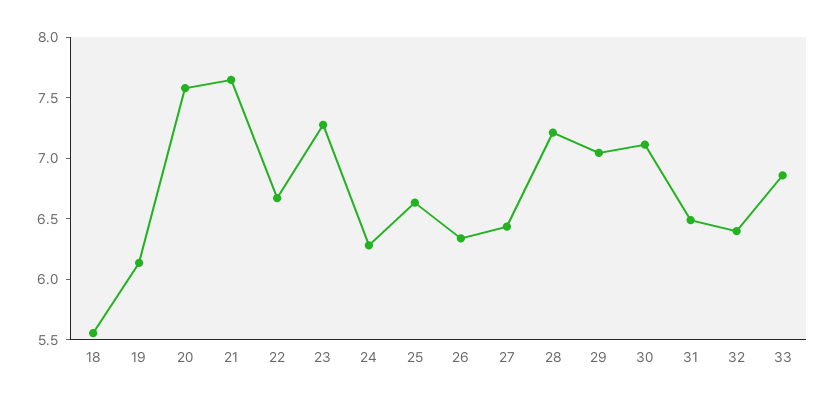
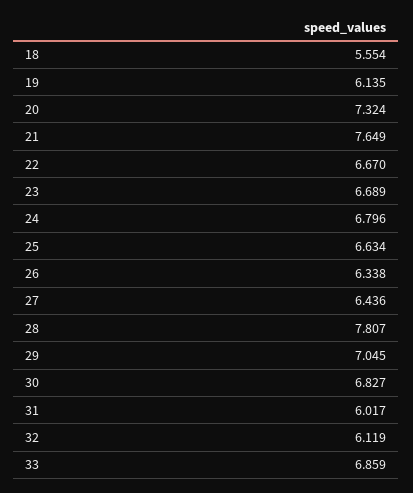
  {
    "18": 5.554,
    "19": 6.135,
-   "20": 7.6,
+   "20": 7.324,
    "21": 7.649,
    "22": 6.67,
-   "23": 7.3,
+   "23": 6.689,
-   "24": 6.3,
+   "24": 6.796,
    "25": 6.634,
    "26": 6.338,
    "27": 6.436,
-   "28": 7.2,
+   "28": 7.807,
    "29": 7.045,
-   "30": 7.1,
+   "30": 6.827,
-   "31": 6.5,
+   "31": 6.017,
-   "32": 6.4,
+   "32": 6.119,
    "33": 6.859
  }

